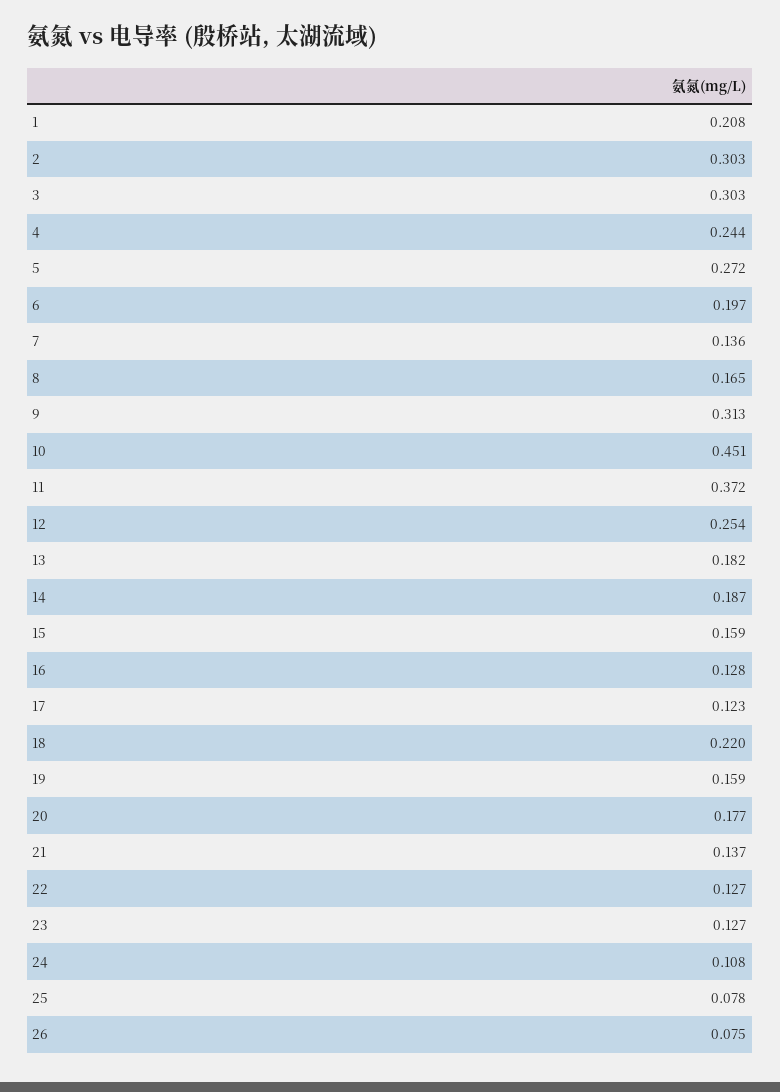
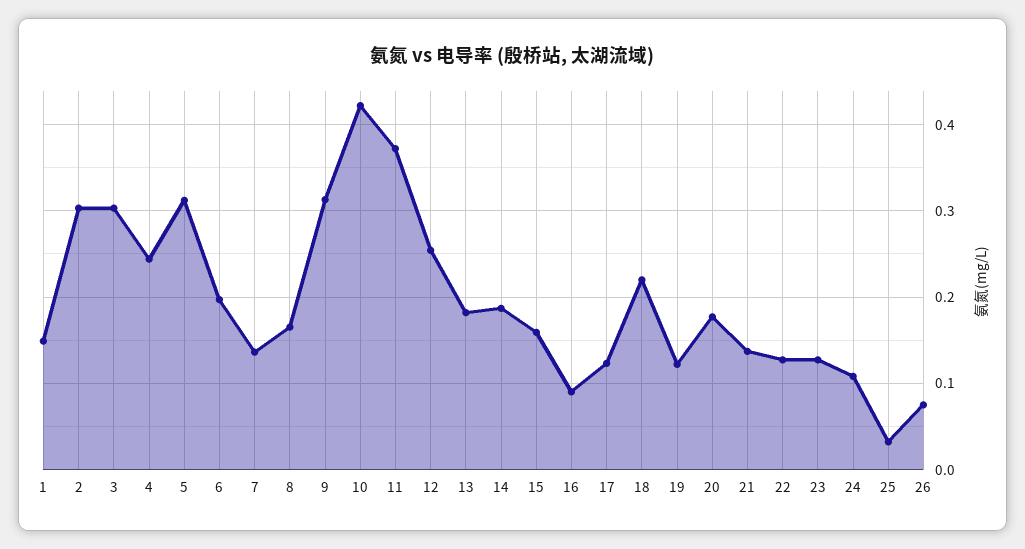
  {
-   "1": 0.208,
+   "1": 0.15,
    "2": 0.303,
    "3": 0.303,
    "4": 0.244,
-   "5": 0.272,
+   "5": 0.31,
    "6": 0.197,
    "7": 0.136,
    "8": 0.165,
    "9": 0.313,
-   "10": 0.451,
+   "10": 0.42,
    "11": 0.372,
    "12": 0.254,
    "13": 0.182,
    "14": 0.187,
    "15": 0.159,
-   "16": 0.128,
+   "16": 0.09,
    "17": 0.123,
    "18": 0.22,
-   "19": 0.159,
+   "19": 0.12,
    "20": 0.177,
    "21": 0.137,
    "22": 0.127,
    "23": 0.127,
    "24": 0.108,
-   "25": 0.078,
+   "25": 0.03,
    "26": 0.075
  }

